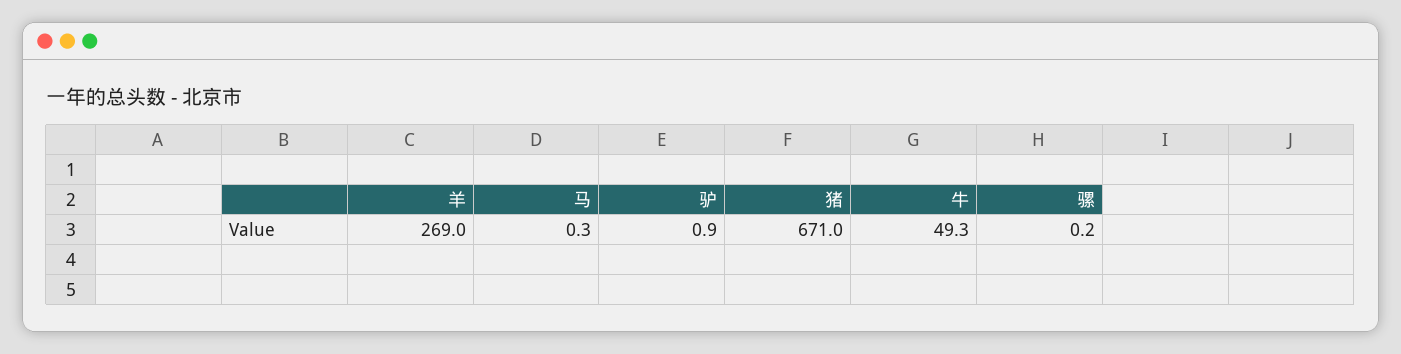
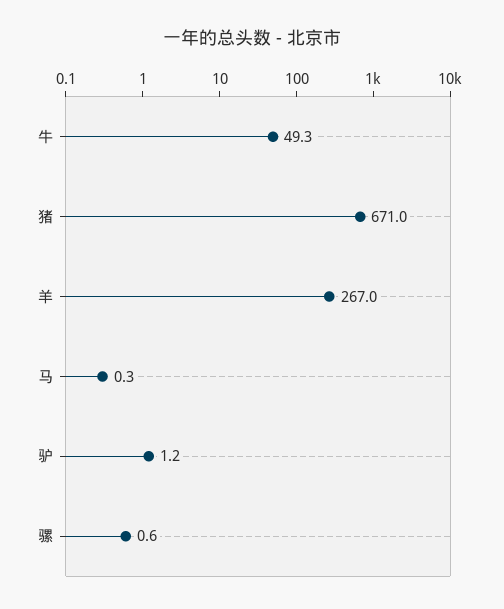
  {
-   "羊": 269,
+   "羊": 267,
    "马": 0.3,
-   "驴": 0.9,
+   "驴": 1.2,
    "猪": 671,
    "牛": 49.3,
-   "骡": 0.2
+   "骡": 0.6
  }

